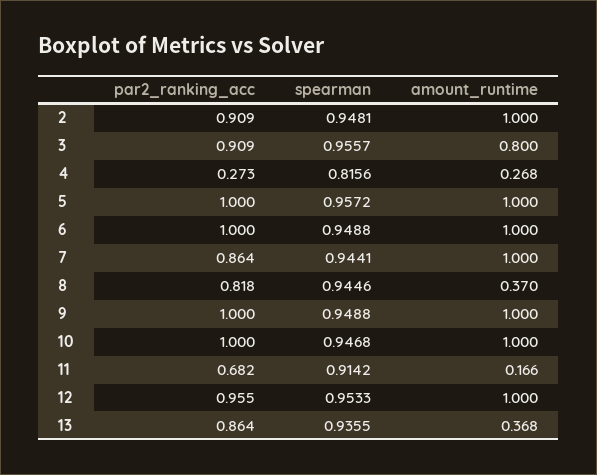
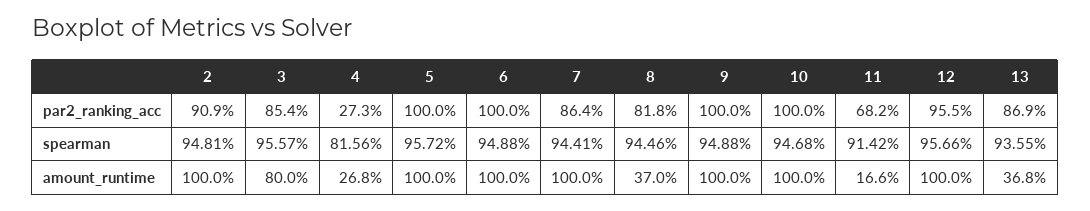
  {
    "par2_ranking_acc": {
      "2": 0.909,
-     "3": 0.909,
+     "3": 0.854,
      "4": 0.273,
      "5": 1,
      "6": 1,
      "7": 0.864,
      "8": 0.818,
      "9": 1,
      "10": 1,
      "11": 0.682,
      "12": 0.955,
-     "13": 0.864
+     "13": 0.869
    },
    "spearman": {
      "2": 0.9481,
      "3": 0.9557,
      "4": 0.8156,
      "5": 0.9572,
      "6": 0.9488,
      "7": 0.9441,
      "8": 0.9446,
      "9": 0.9488,
      "10": 0.9468,
      "11": 0.9142,
-     "12": 0.9533,
+     "12": 0.9566,
      "13": 0.9355
    },
    "amount_runtime": {
      "2": 1,
      "3": 0.8,
      "4": 0.268,
      "5": 1,
      "6": 1,
      "7": 1,
      "8": 0.37,
      "9": 1,
      "10": 1,
      "11": 0.166,
      "12": 1,
      "13": 0.368
    }
  }

